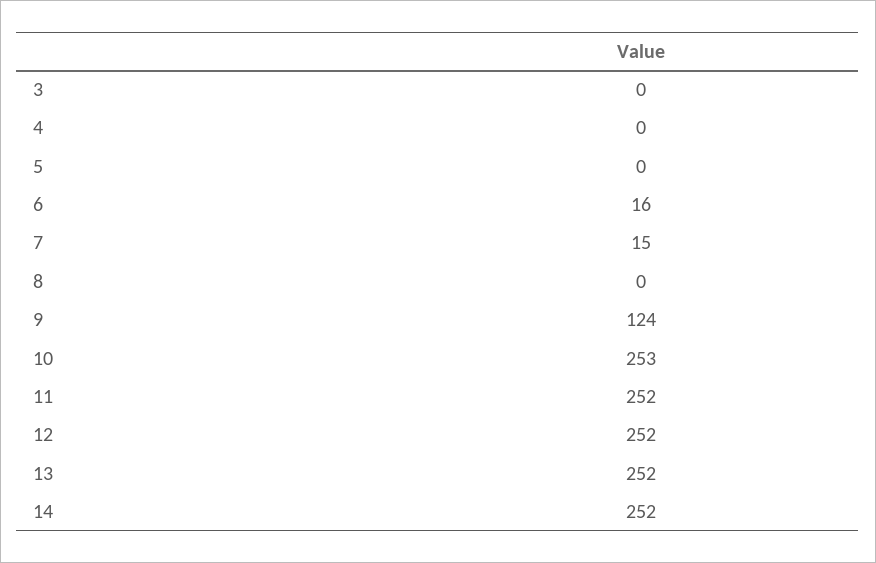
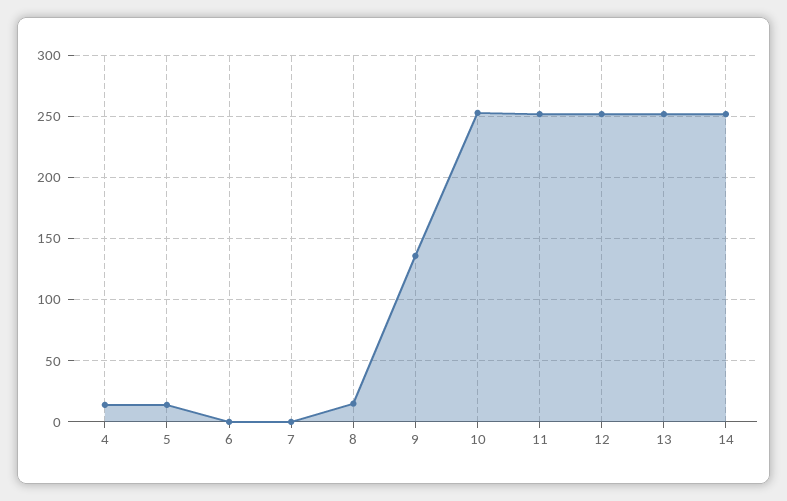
  {
-   "3": 0,
-   "4": 0,
+   "4": 15,
-   "5": 0,
+   "5": 15,
-   "6": 16,
+   "6": 0,
-   "7": 15,
+   "7": 0,
-   "8": 0,
+   "8": 15,
-   "9": 124,
+   "9": 135,
    "10": 253,
    "11": 252,
    "12": 252,
    "13": 252,
    "14": 252
  }

